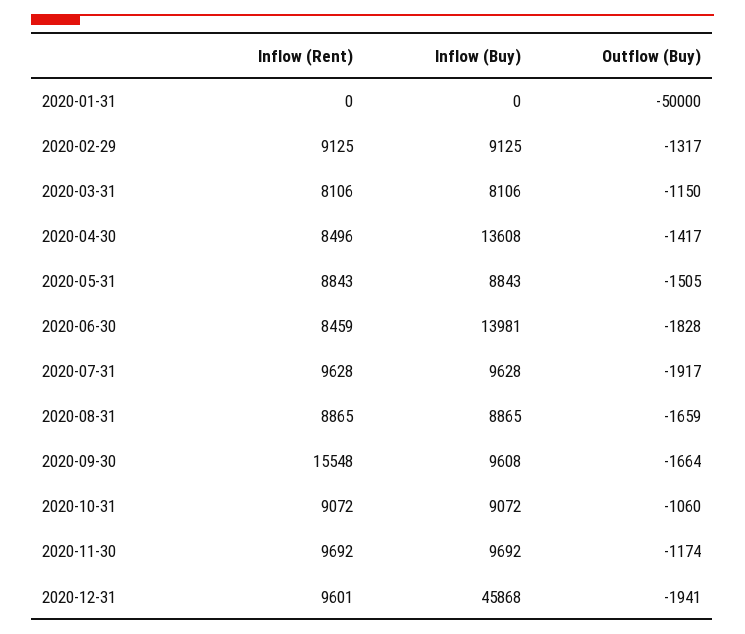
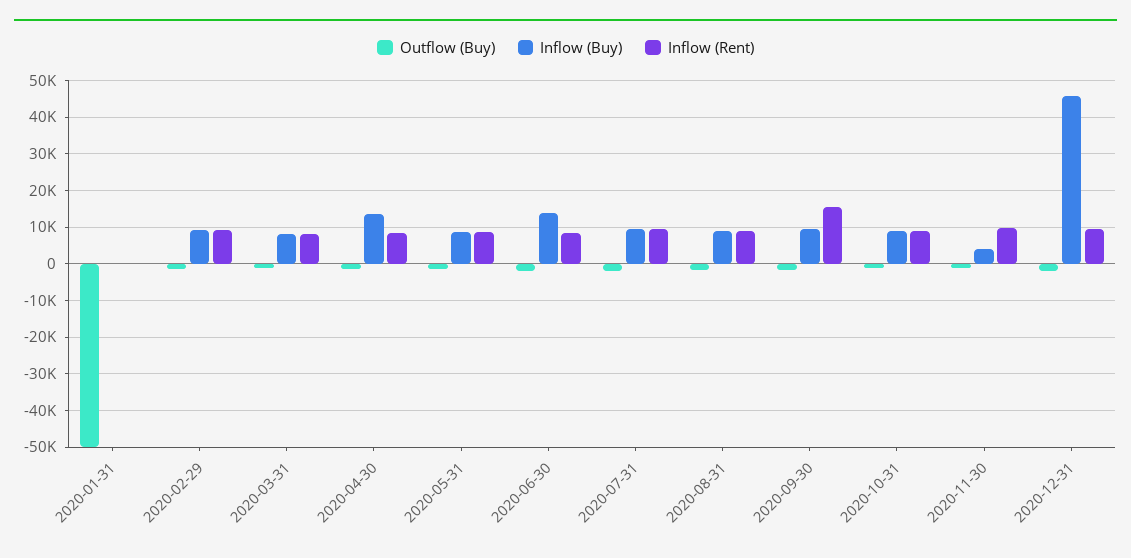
  {
    "Inflow (Rent)": {
      "2020-01-31": 0,
      "2020-02-29": 9125,
      "2020-03-31": 8106,
      "2020-04-30": 8496,
      "2020-05-31": 8843,
      "2020-06-30": 8459,
      "2020-07-31": 9628,
      "2020-08-31": 8865,
      "2020-09-30": 15548,
      "2020-10-31": 9072,
      "2020-11-30": 9692,
      "2020-12-31": 9601
    },
    "Inflow (Buy)": {
      "2020-01-31": 0,
      "2020-02-29": 9125,
      "2020-03-31": 8106,
      "2020-04-30": 13608,
      "2020-05-31": 8843,
      "2020-06-30": 13981,
      "2020-07-31": 9628,
      "2020-08-31": 8865,
      "2020-09-30": 9608,
      "2020-10-31": 9072,
-     "2020-11-30": 9692,
+     "2020-11-30": 4000,
      "2020-12-31": 45868
    },
    "Outflow (Buy)": {
      "2020-01-31": -50000,
      "2020-02-29": -1317,
      "2020-03-31": -1150,
      "2020-04-30": -1417,
      "2020-05-31": -1505,
      "2020-06-30": -1828,
      "2020-07-31": -1917,
      "2020-08-31": -1659,
      "2020-09-30": -1664,
      "2020-10-31": -1060,
      "2020-11-30": -1174,
      "2020-12-31": -1941
    }
  }

